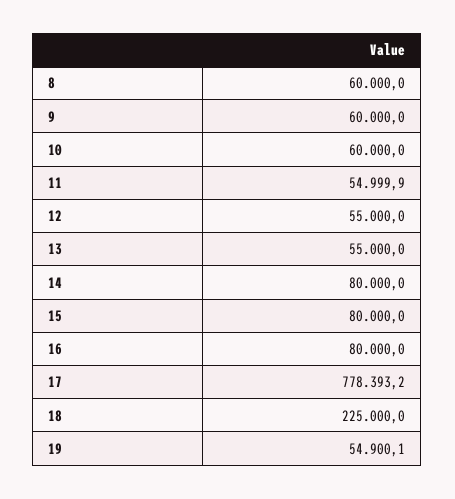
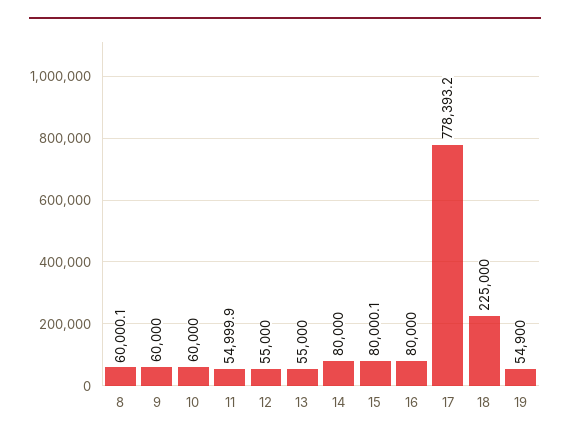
  {
-   "8": 60000,
+   "8": 60000.1,
    "9": 60000,
    "10": 60000,
    "11": 54999.9,
    "12": 55000,
    "13": 55000,
    "14": 80000,
-   "15": 80000,
+   "15": 80000.1,
    "16": 80000,
    "17": 778393.2,
    "18": 225000,
-   "19": 54900.1
+   "19": 54900
  }

